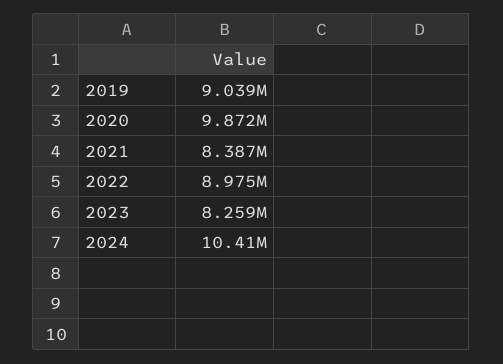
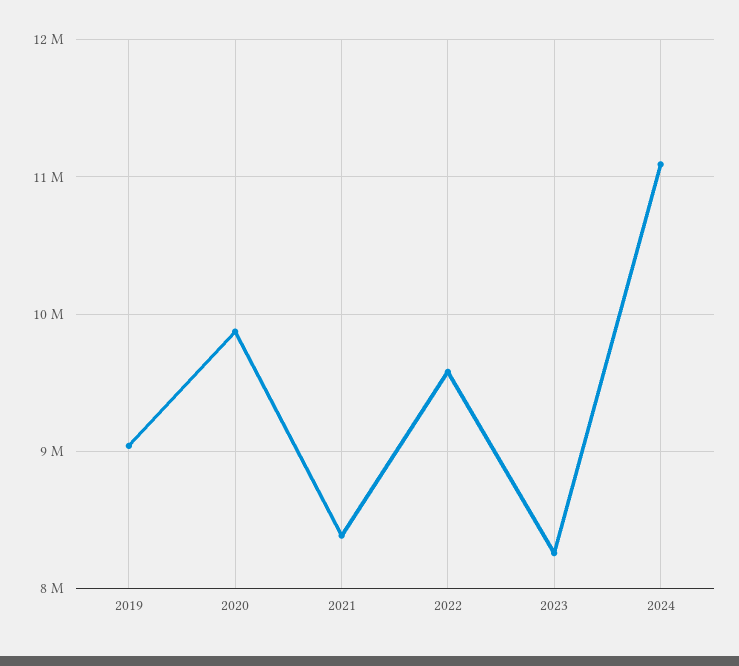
  {
    "2019": 9039000,
    "2020": 9872000,
    "2021": 8387000,
-   "2022": 8975000,
+   "2022": 9600000,
    "2023": 8259000,
-   "2024": 10410000
+   "2024": 11100000
  }

